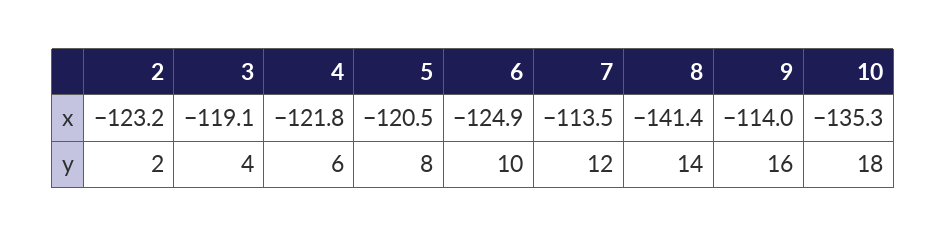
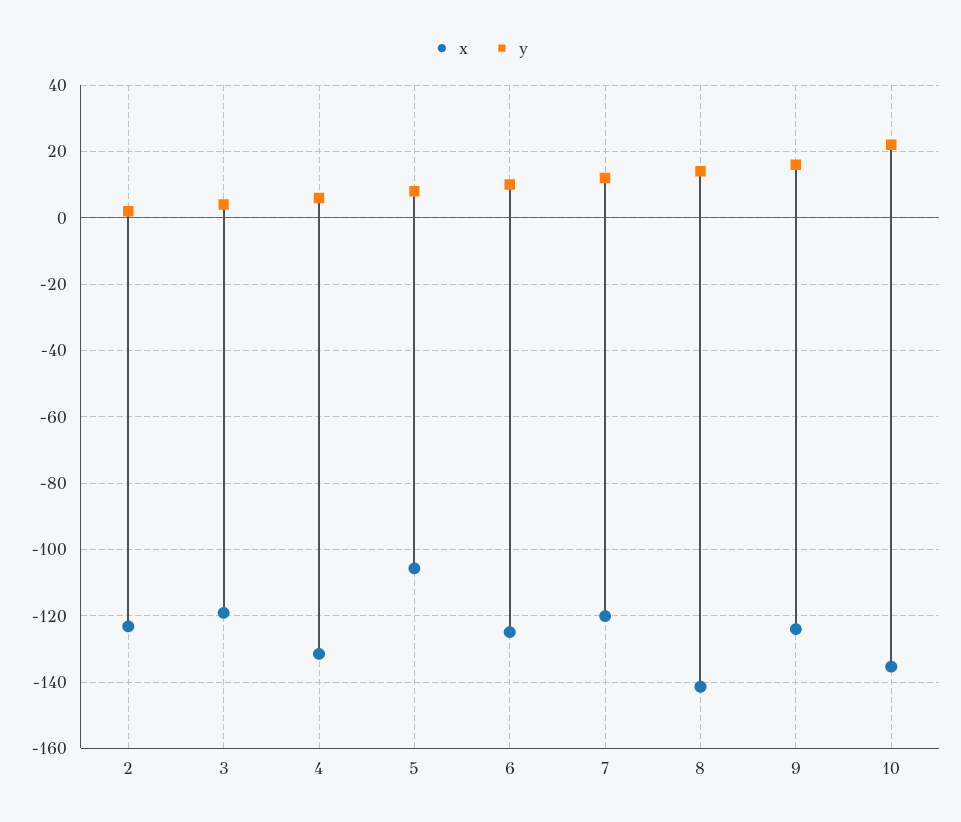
  {
    "x": {
      "2": -123.2,
      "3": -119.1,
-     "4": -121.8,
+     "4": -132,
-     "5": -120.5,
+     "5": -106,
      "6": -124.9,
-     "7": -113.5,
+     "7": -120,
      "8": -141.4,
-     "9": -114,
+     "9": -124,
      "10": -135.3
    },
    "y": {
      "2": 2,
      "3": 4,
      "4": 6,
      "5": 8,
      "6": 10,
      "7": 12,
      "8": 14,
      "9": 16,
-     "10": 18
+     "10": 22
    }
  }

